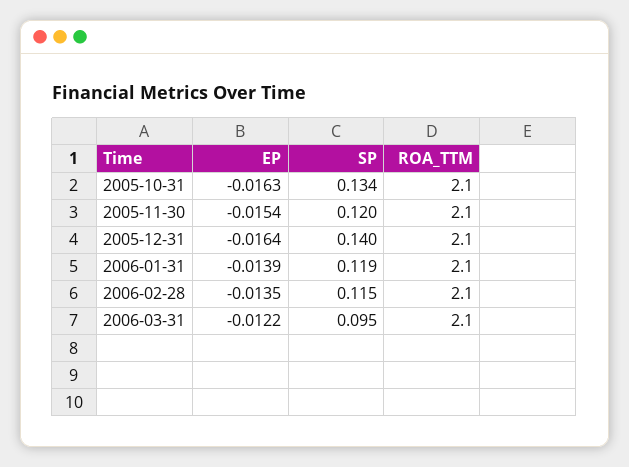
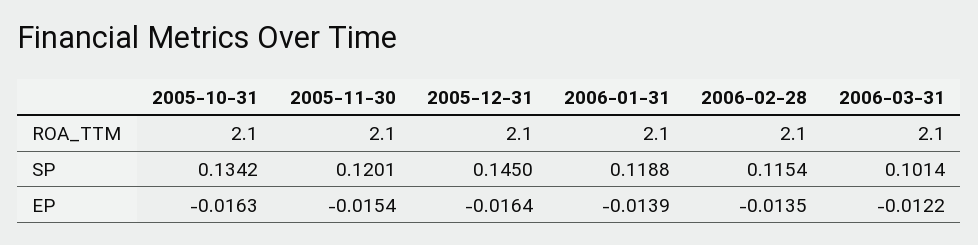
  {
    "EP": {
      "2005-10-31": -0.0163,
      "2005-11-30": -0.0154,
      "2005-12-31": -0.0164,
      "2006-01-31": -0.0139,
      "2006-02-28": -0.0135,
      "2006-03-31": -0.0122
    },
    "SP": {
      "2005-10-31": 0.1342,
      "2005-11-30": 0.1201,
-     "2005-12-31": 0.14,
+     "2005-12-31": 0.145,
      "2006-01-31": 0.1188,
      "2006-02-28": 0.1154,
-     "2006-03-31": 0.095
+     "2006-03-31": 0.1014
    },
    "ROA_TTM": {
      "2005-10-31": 2.1,
      "2005-11-30": 2.1,
      "2005-12-31": 2.1,
      "2006-01-31": 2.1,
      "2006-02-28": 2.1,
      "2006-03-31": 2.1
    }
  }

